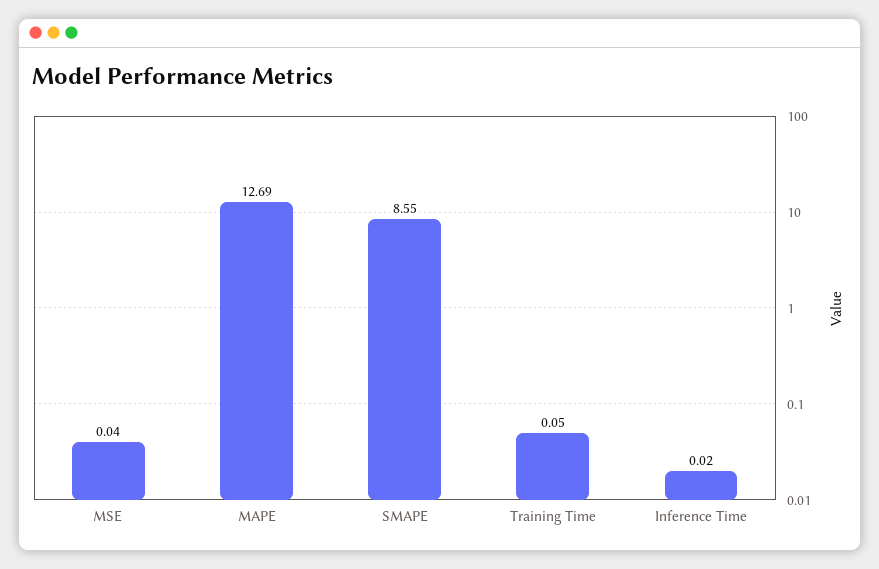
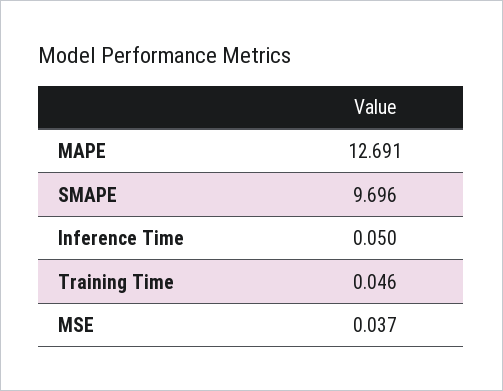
  {
    "MSE": 0.037,
    "MAPE": 12.691,
-   "SMAPE": 8.55,
+   "SMAPE": 9.696,
    "Training Time": 0.046,
-   "Inference Time": 0.02
+   "Inference Time": 0.05
  }

